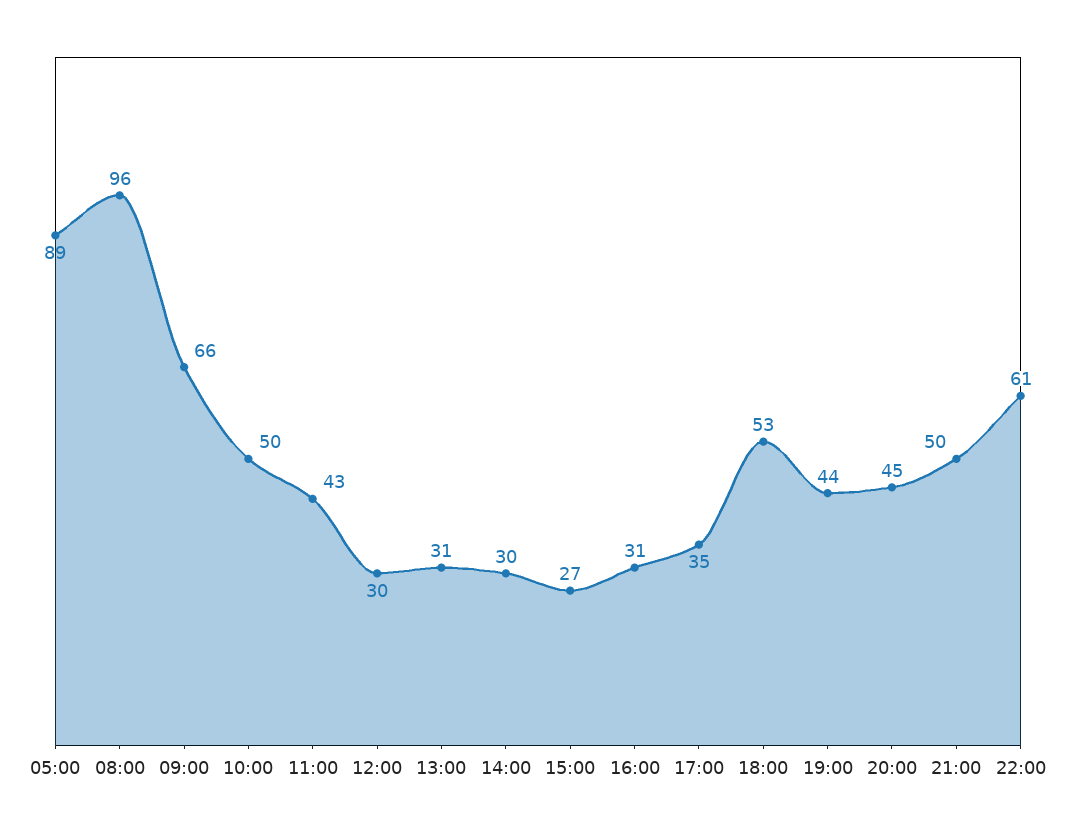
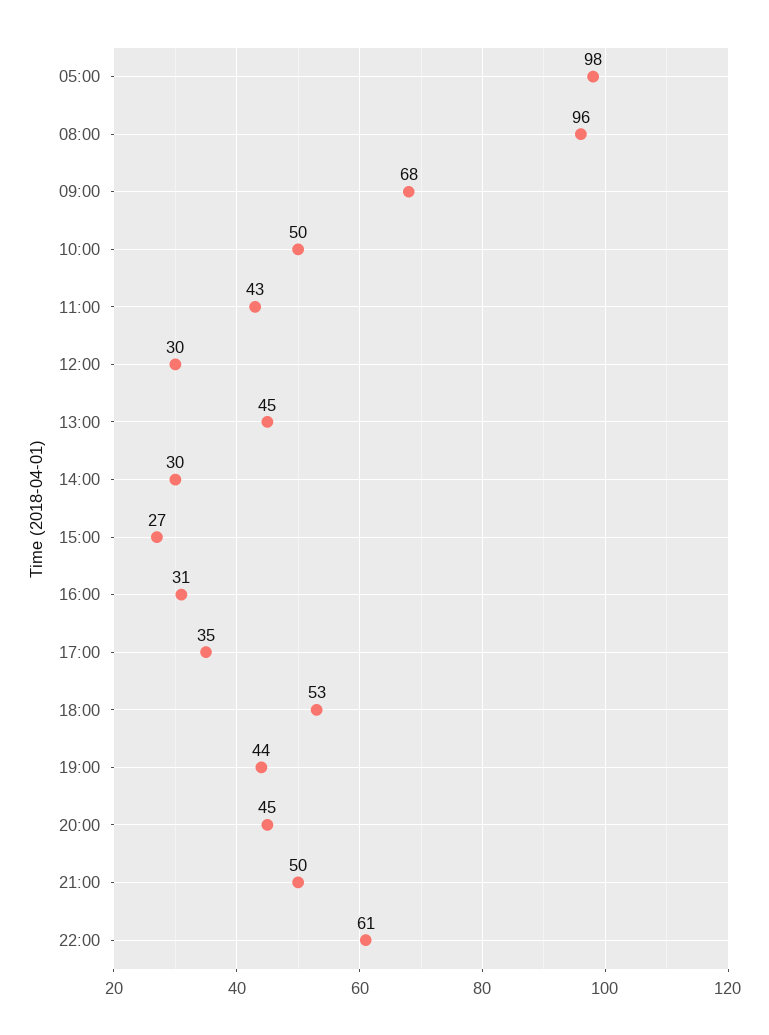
  {
-   "05:00": 89,
+   "05:00": 98,
    "08:00": 96,
-   "09:00": 66,
+   "09:00": 68,
    "10:00": 50,
    "11:00": 43,
    "12:00": 30,
-   "13:00": 31,
+   "13:00": 45,
    "14:00": 30,
    "15:00": 27,
    "16:00": 31,
    "17:00": 35,
    "18:00": 53,
    "19:00": 44,
    "20:00": 45,
    "21:00": 50,
    "22:00": 61
  }

